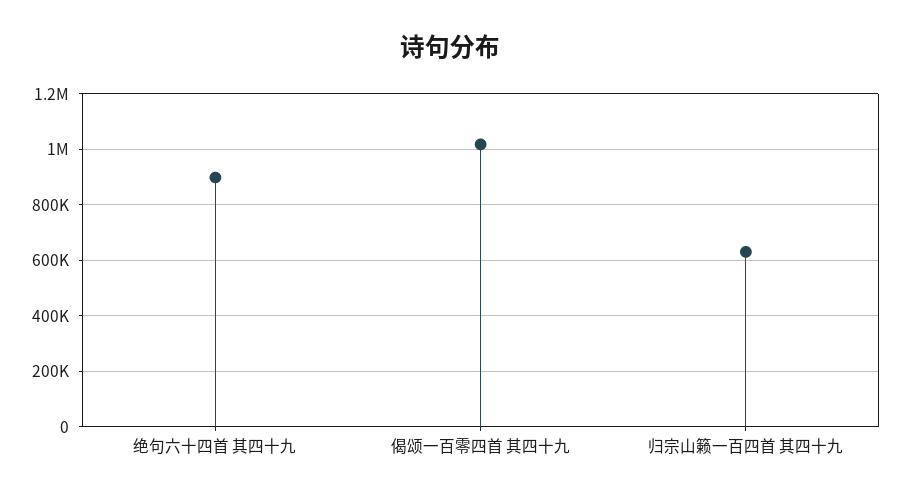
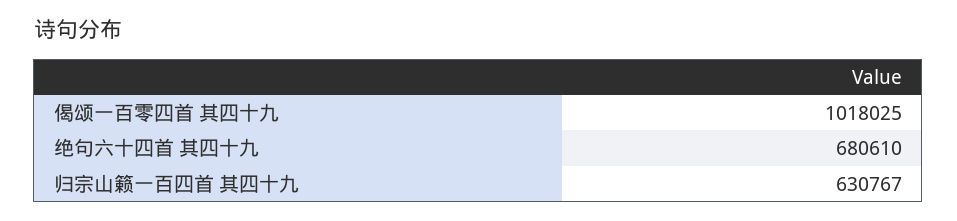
  {
-   "绝句六十四首 其四十九": 900000,
+   "绝句六十四首 其四十九": 680610,
    "偈颂一百零四首 其四十九": 1018025,
    "归宗山籁一百四首 其四十九": 630767
  }

